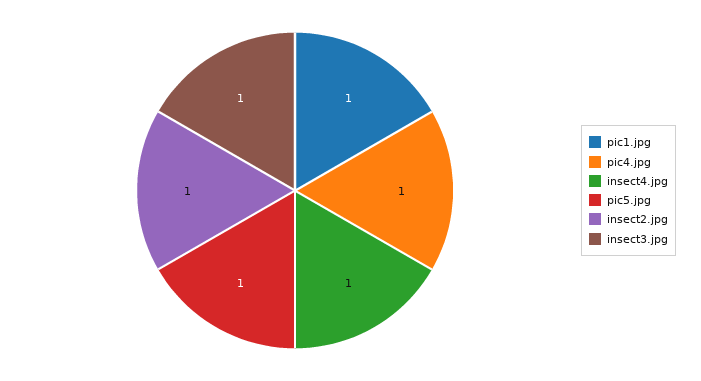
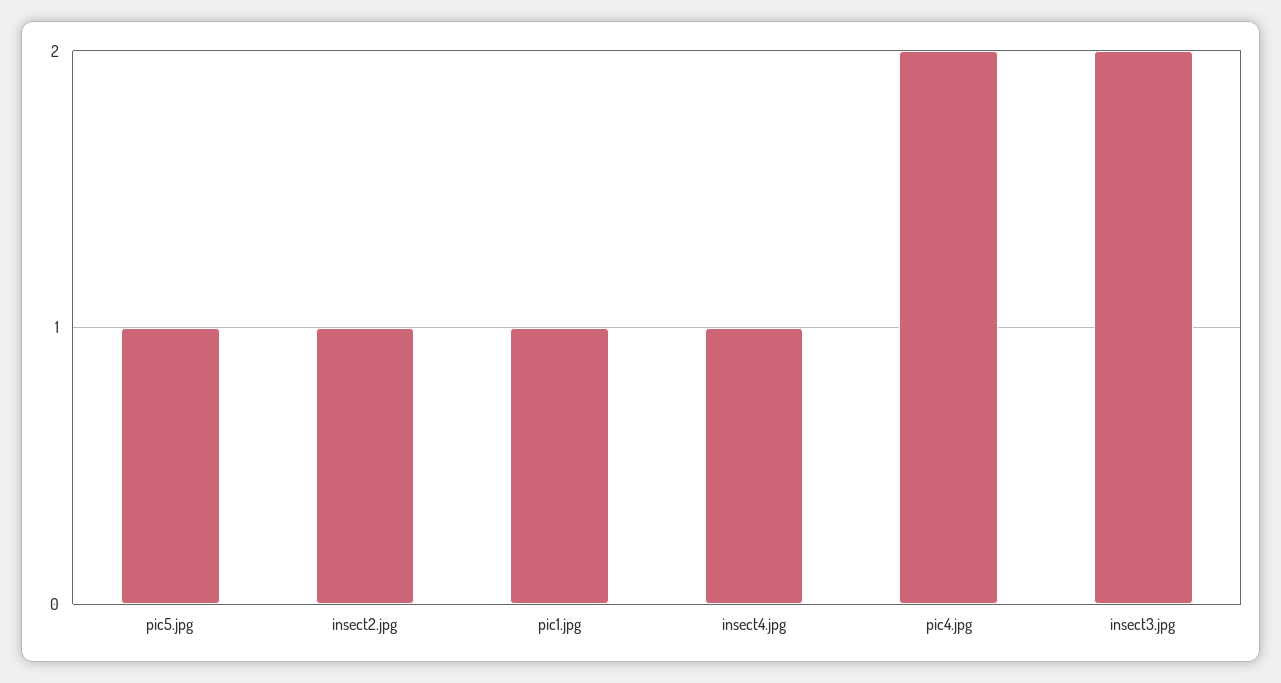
  {
    "pic1.jpg": 1,
-   "pic4.jpg": 1,
+   "pic4.jpg": 2,
    "insect4.jpg": 1,
    "pic5.jpg": 1,
    "insect2.jpg": 1,
-   "insect3.jpg": 1
+   "insect3.jpg": 2
  }

